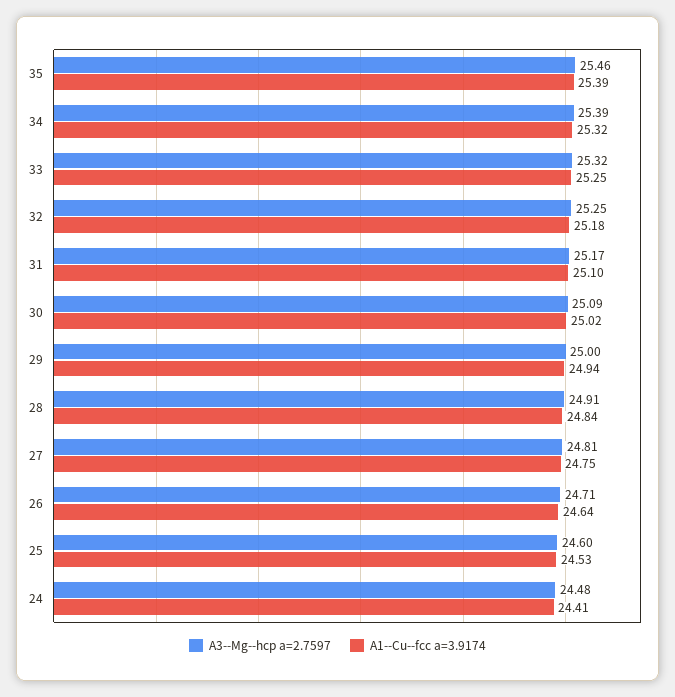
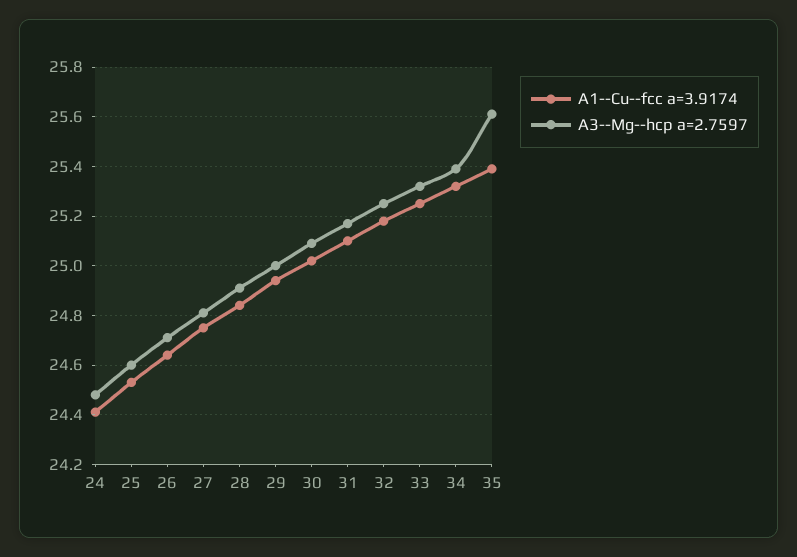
  {
    "A3--Mg--hcp a=2.7597": {
-     "35": 25.46,
+     "35": 25.6,
      "34": 25.39,
      "33": 25.32,
      "32": 25.25,
      "31": 25.17,
      "30": 25.09,
      "29": 25,
      "28": 24.91,
      "27": 24.81,
      "26": 24.71,
      "25": 24.6,
      "24": 24.48
    },
    "A1--Cu--fcc a=3.9174": {
      "35": 25.39,
      "34": 25.32,
      "33": 25.25,
      "32": 25.18,
      "31": 25.1,
      "30": 25.02,
      "29": 24.94,
      "28": 24.84,
      "27": 24.75,
      "26": 24.64,
      "25": 24.53,
      "24": 24.41
    }
  }

